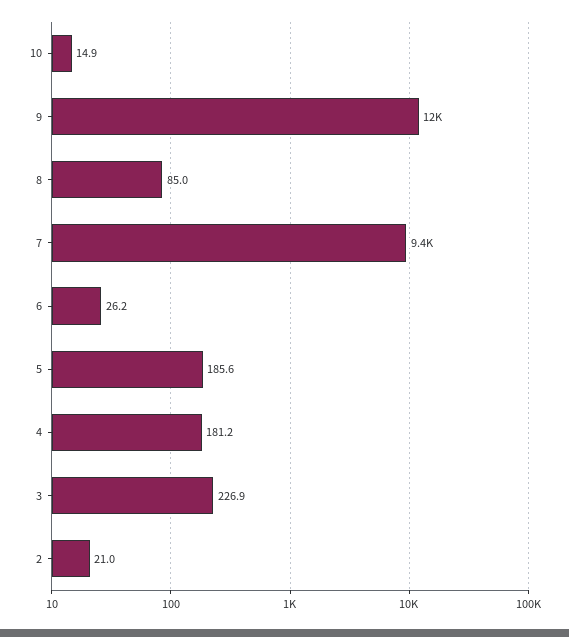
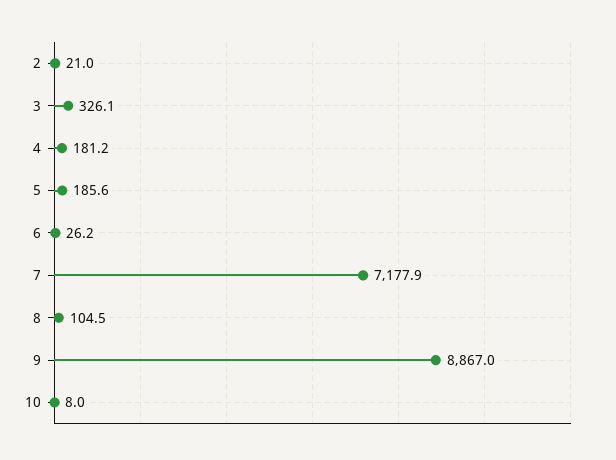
  {
-   "10": 14.9,
+   "10": 8,
-   "9": 12000,
+   "9": 8867,
-   "8": 85,
+   "8": 104.5,
-   "7": 9400,
+   "7": 7177.9,
    "6": 26.2,
    "5": 185.6,
    "4": 181.2,
-   "3": 226.9,
+   "3": 326.1,
    "2": 21
  }

